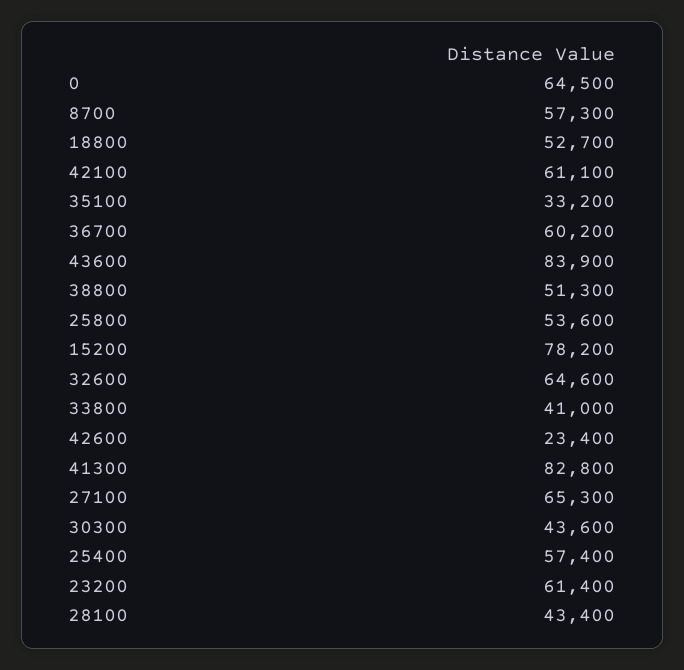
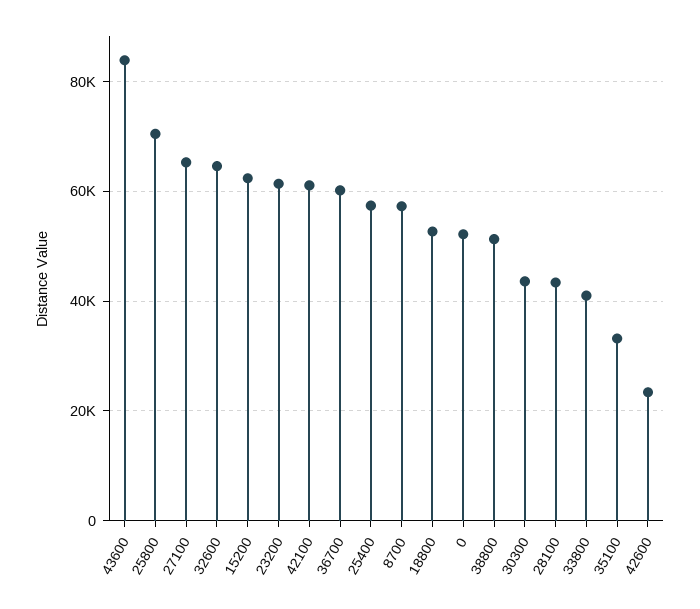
  {
-   "0": 64500,
+   "0": 52000,
    "8700": 57300,
    "18800": 52700,
    "42100": 61100,
    "35100": 33200,
    "36700": 60200,
    "43600": 83900,
    "38800": 51300,
-   "25800": 53600,
+   "25800": 70000,
-   "15200": 78200,
+   "15200": 62000,
    "32600": 64600,
    "33800": 41000,
    "42600": 23400,
-   "41300": 82800,
    "27100": 65300,
    "30300": 43600,
    "25400": 57400,
    "23200": 61400,
    "28100": 43400
  }

